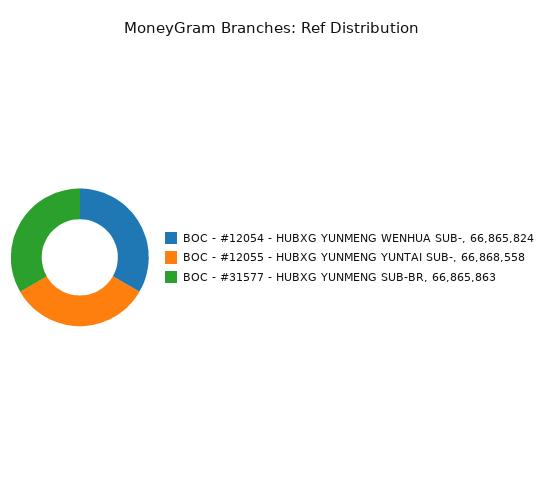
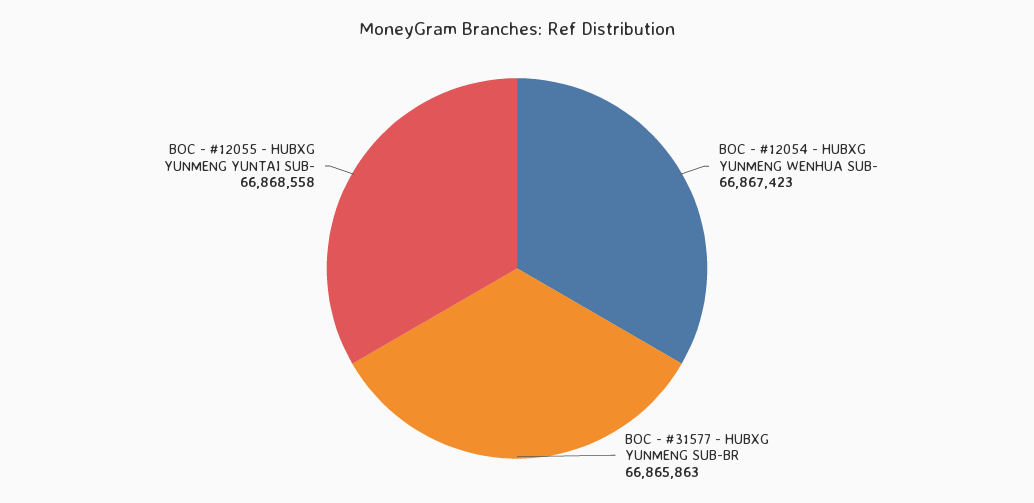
  {
-   "BOC - #12054 - HUBXG YUNMENG WENHUA SUB-": 66865824,
+   "BOC - #12054 - HUBXG YUNMENG WENHUA SUB-": 66867423,
    "BOC - #12055 - HUBXG YUNMENG YUNTAI SUB-": 66868558,
    "BOC - #31577 - HUBXG YUNMENG SUB-BR": 66865863
  }

